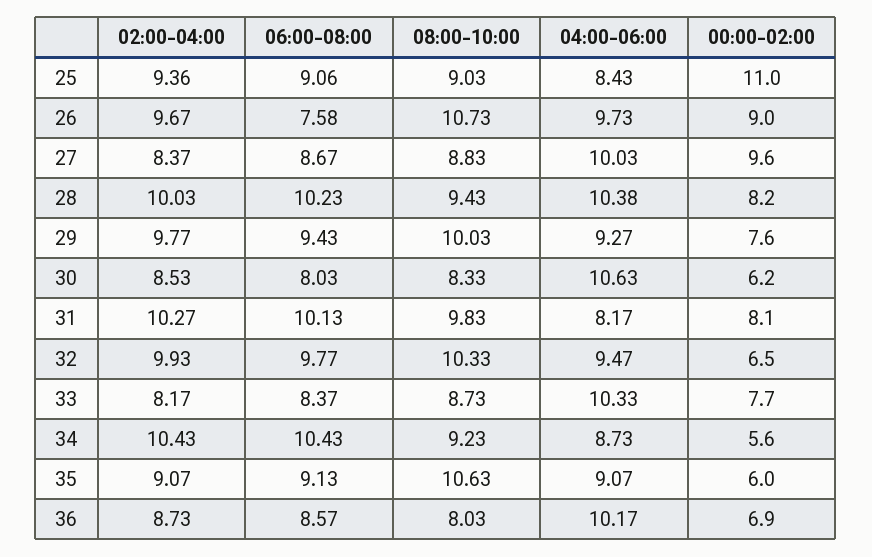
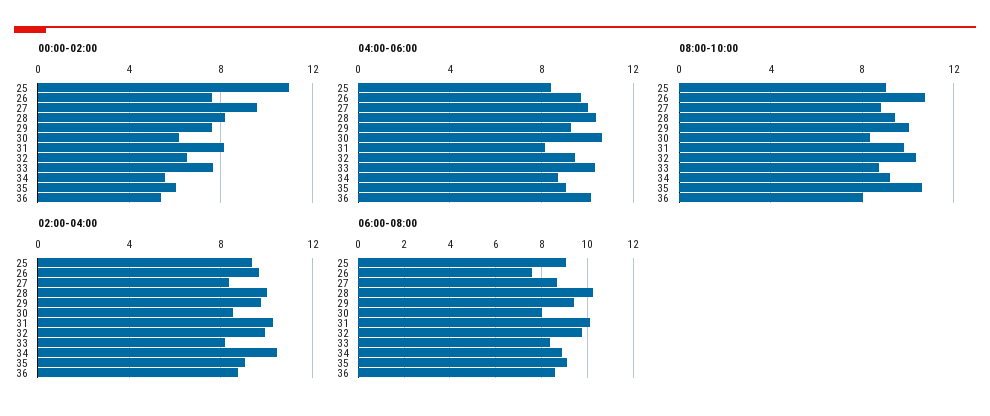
  {
    "02:00-04:00": {
      "25": 9.36,
      "26": 9.67,
      "27": 8.37,
      "28": 10.03,
      "29": 9.77,
      "30": 8.53,
      "31": 10.27,
      "32": 9.93,
      "33": 8.17,
      "34": 10.43,
      "35": 9.07,
      "36": 8.73
    },
    "06:00-08:00": {
      "25": 9.06,
      "26": 7.58,
      "27": 8.67,
      "28": 10.23,
      "29": 9.43,
      "30": 8.03,
      "31": 10.13,
      "32": 9.77,
      "33": 8.37,
-     "34": 10.43,
+     "34": 9,
      "35": 9.13,
      "36": 8.57
    },
    "08:00-10:00": {
      "25": 9.03,
      "26": 10.73,
      "27": 8.83,
      "28": 9.43,
      "29": 10.03,
      "30": 8.33,
      "31": 9.83,
      "32": 10.33,
      "33": 8.73,
      "34": 9.23,
      "35": 10.63,
      "36": 8.03
    },
    "04:00-06:00": {
      "25": 8.43,
      "26": 9.73,
      "27": 10.03,
      "28": 10.38,
      "29": 9.27,
      "30": 10.63,
      "31": 8.17,
      "32": 9.47,
      "33": 10.33,
      "34": 8.73,
      "35": 9.07,
      "36": 10.17
    },
    "00:00-02:00": {
      "25": 11,
-     "26": 9,
+     "26": 7.5,
      "27": 9.6,
      "28": 8.2,
      "29": 7.6,
      "30": 6.2,
      "31": 8.1,
      "32": 6.5,
      "33": 7.7,
      "34": 5.6,
      "35": 6,
-     "36": 6.9
+     "36": 5.5
    }
  }

